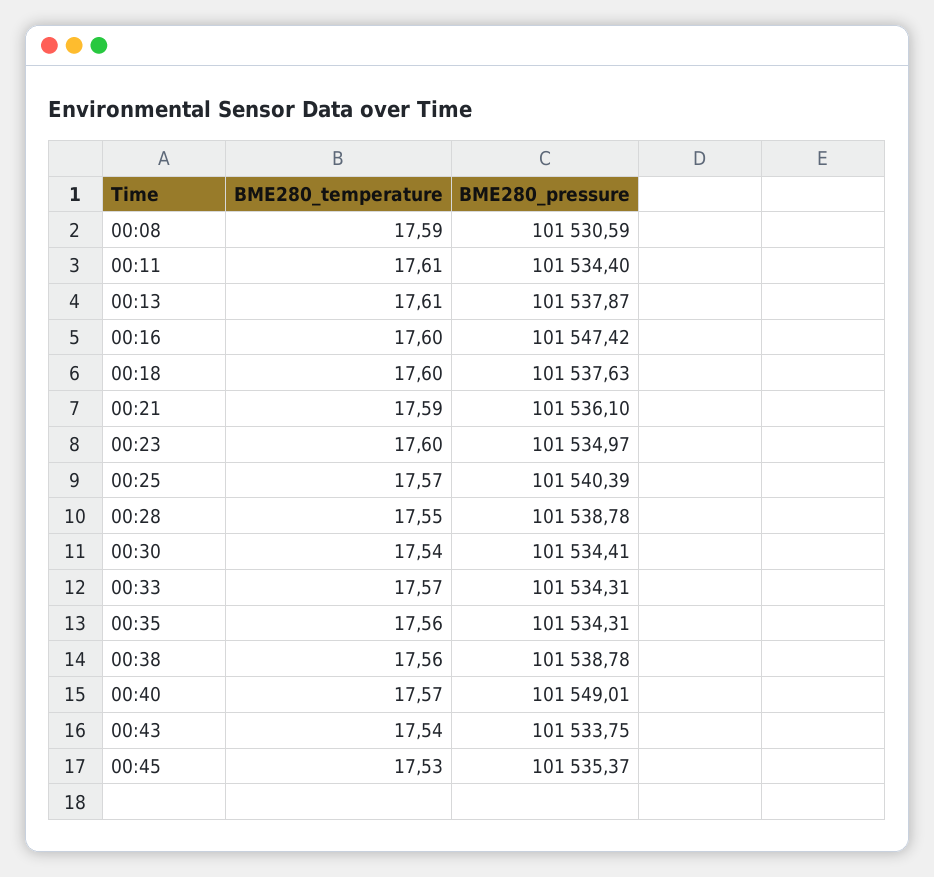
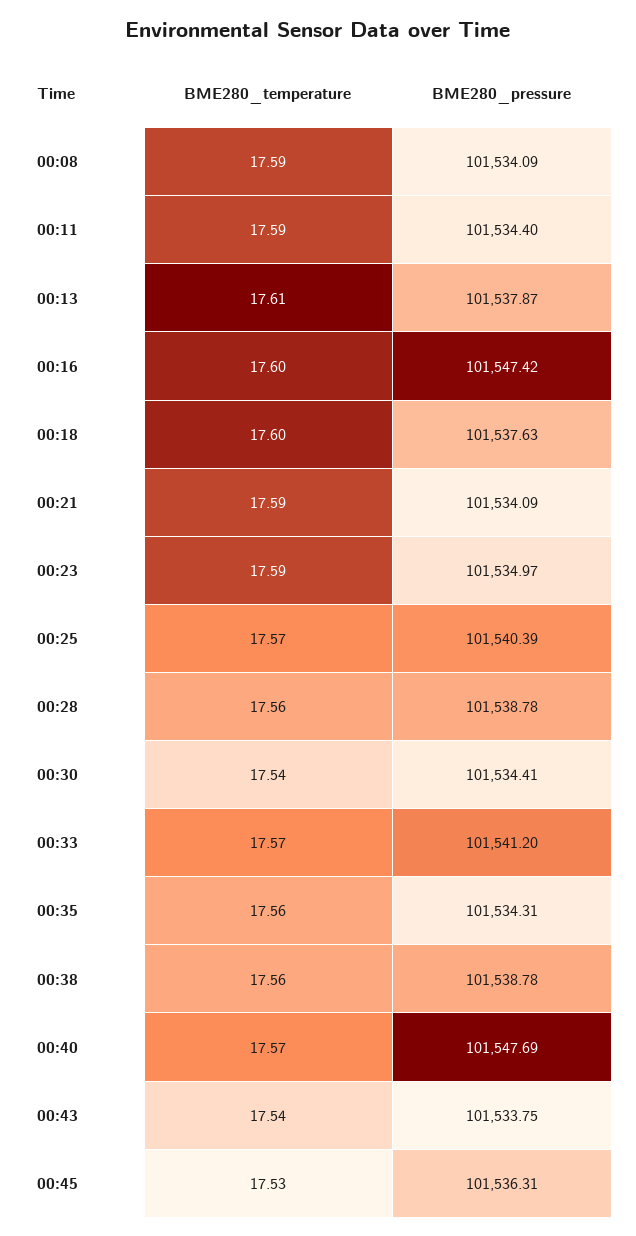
  {
    "BME280_temperature": {
      "00:08": 17.59,
-     "00:11": 17.61,
+     "00:11": 17.59,
      "00:13": 17.61,
      "00:16": 17.6,
      "00:18": 17.6,
      "00:21": 17.59,
-     "00:23": 17.6,
+     "00:23": 17.59,
      "00:25": 17.57,
-     "00:28": 17.55,
+     "00:28": 17.56,
      "00:30": 17.54,
      "00:33": 17.57,
      "00:35": 17.56,
      "00:38": 17.56,
      "00:40": 17.57,
      "00:43": 17.54,
      "00:45": 17.53
    },
    "BME280_pressure": {
-     "00:08": 101530.59,
+     "00:08": 101534.09,
      "00:11": 101534.4,
      "00:13": 101537.87,
      "00:16": 101547.42,
      "00:18": 101537.63,
-     "00:21": 101536.1,
+     "00:21": 101534.09,
      "00:23": 101534.97,
      "00:25": 101540.39,
      "00:28": 101538.78,
      "00:30": 101534.41,
-     "00:33": 101534.31,
+     "00:33": 101541.2,
      "00:35": 101534.31,
      "00:38": 101538.78,
-     "00:40": 101549.01,
+     "00:40": 101547.69,
      "00:43": 101533.75,
-     "00:45": 101535.37
+     "00:45": 101536.31
    }
  }

